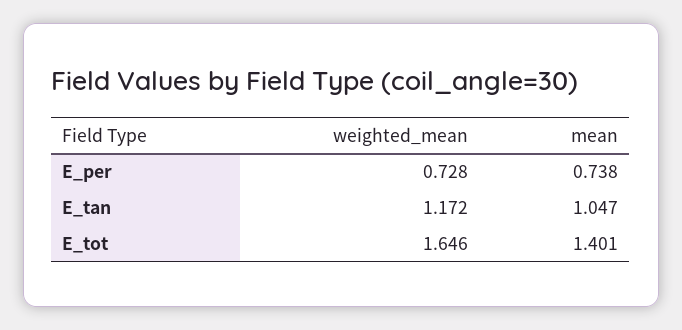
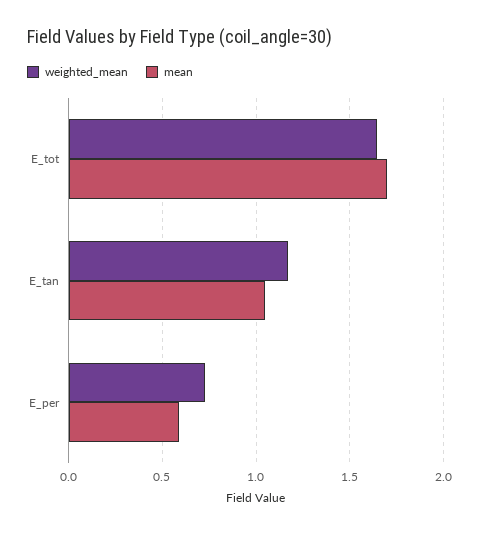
  {
    "weighted_mean": {
      "E_per": 0.728,
      "E_tan": 1.172,
      "E_tot": 1.646
    },
    "mean": {
-     "E_per": 0.738,
+     "E_per": 0.6,
      "E_tan": 1.047,
-     "E_tot": 1.401
+     "E_tot": 1.7
    }
  }

